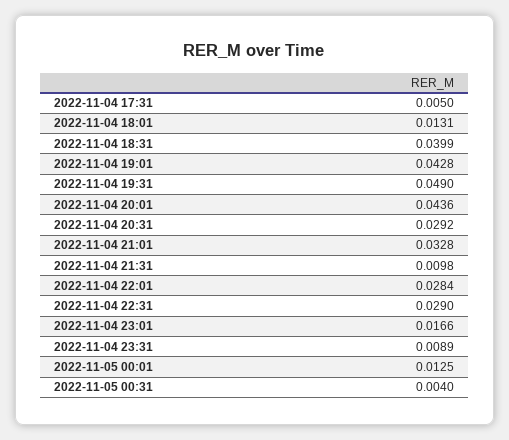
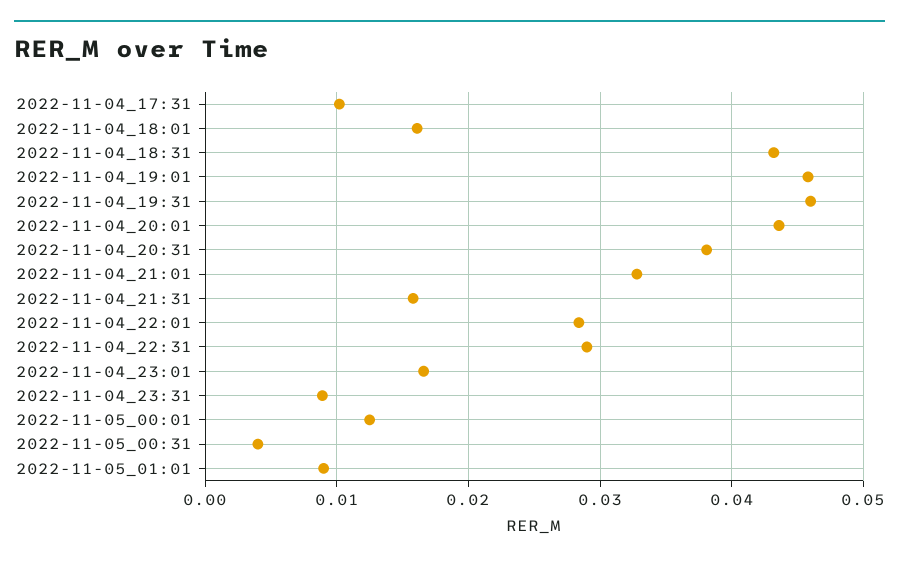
  {
-   "2022-11-04 17:31": 0.005,
+   "2022-11-04 17:31": 0.01,
-   "2022-11-04 18:01": 0.0131,
+   "2022-11-04 18:01": 0.016,
-   "2022-11-04 18:31": 0.0399,
+   "2022-11-04 18:31": 0.043,
-   "2022-11-04 19:01": 0.0428,
+   "2022-11-04 19:01": 0.046,
-   "2022-11-04 19:31": 0.049,
+   "2022-11-04 19:31": 0.046,
    "2022-11-04 20:01": 0.0436,
-   "2022-11-04 20:31": 0.0292,
+   "2022-11-04 20:31": 0.038,
    "2022-11-04 21:01": 0.0328,
-   "2022-11-04 21:31": 0.0098,
+   "2022-11-04 21:31": 0.016,
    "2022-11-04 22:01": 0.0284,
    "2022-11-04 22:31": 0.029,
    "2022-11-04 23:01": 0.0166,
    "2022-11-04 23:31": 0.0089,
    "2022-11-05 00:01": 0.0125,
-   "2022-11-05 00:31": 0.004
+   "2022-11-05 00:31": 0.004,
+   "2022-11-05_01:01": 0.009
  }

